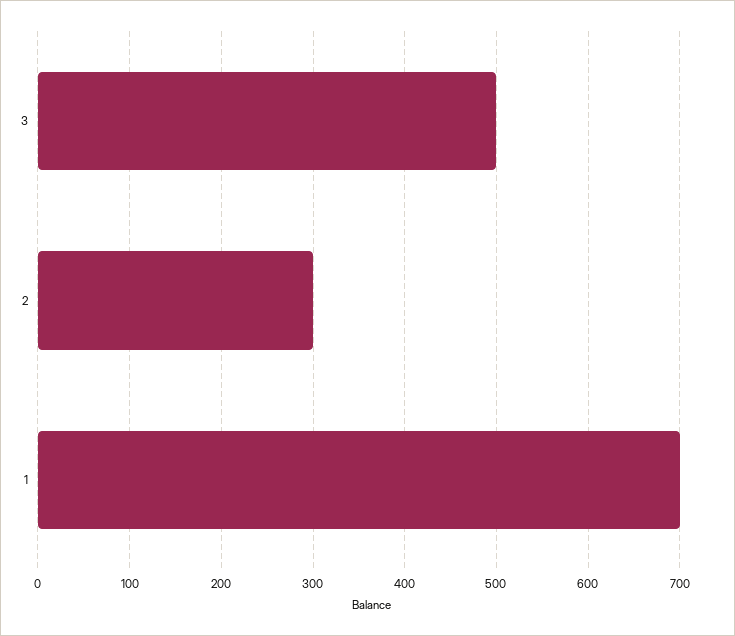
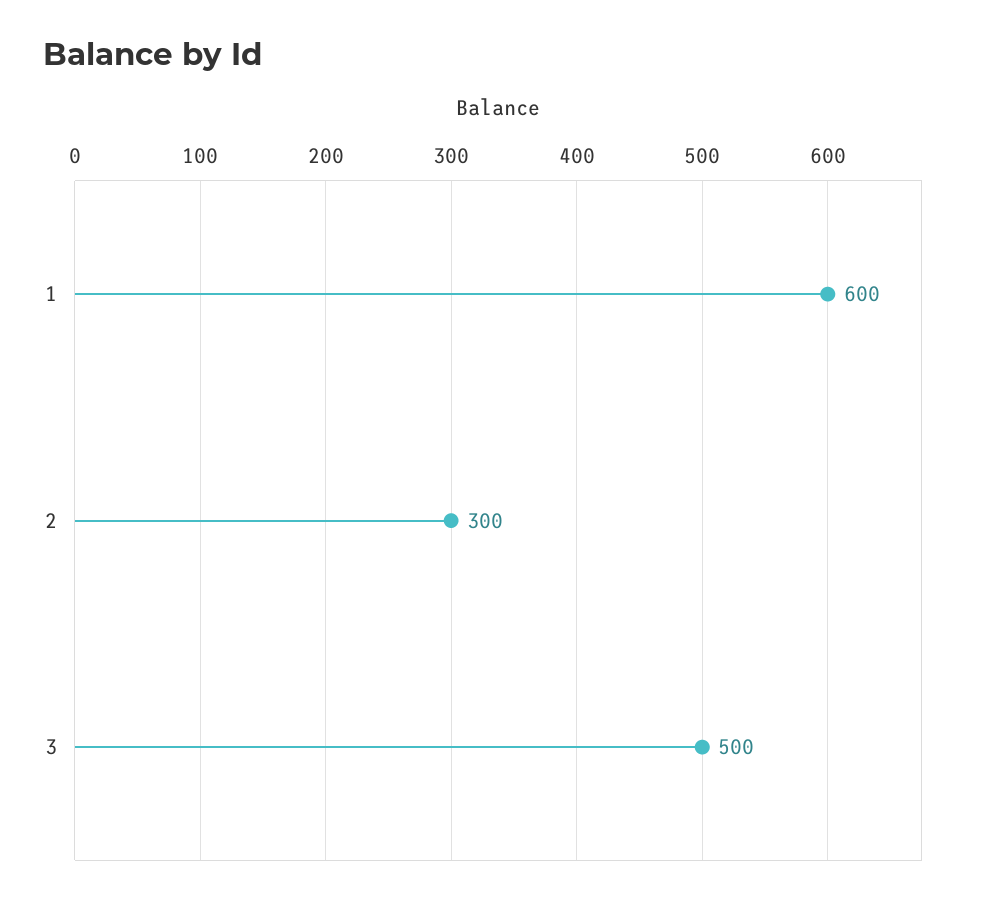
  {
    "3": 500,
    "2": 300,
-   "1": 700
+   "1": 600
  }

